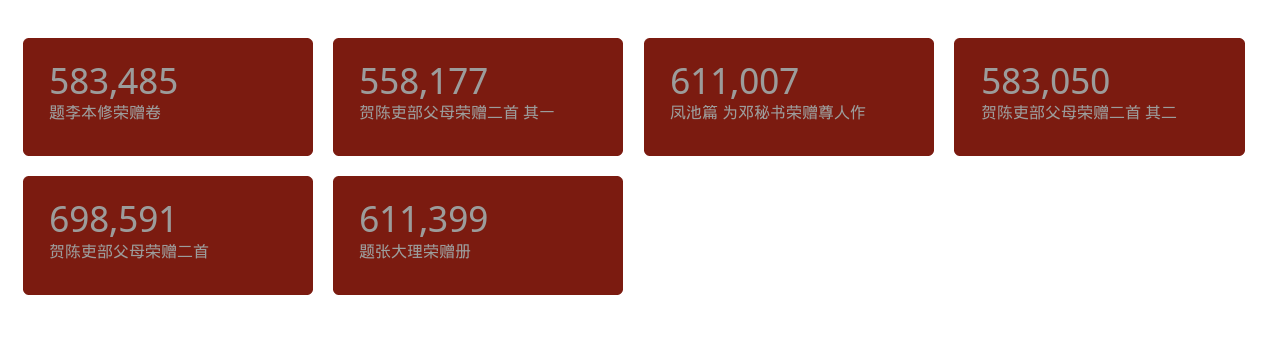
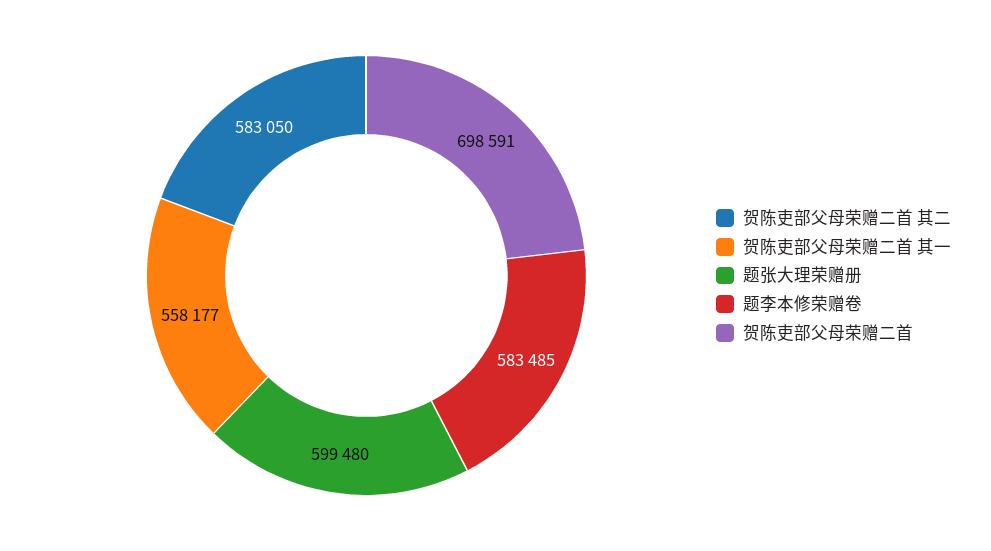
  {
    "题李本修荣赠卷": 583485,
    "贺陈吏部父母荣赠二首 其一": 558177,
-   "凤池篇 为邓秘书荣赠尊人作": 611007,
    "贺陈吏部父母荣赠二首 其二": 583050,
    "贺陈吏部父母荣赠二首": 698591,
-   "题张大理荣赠册": 611399
+   "题张大理荣赠册": 599480
  }

